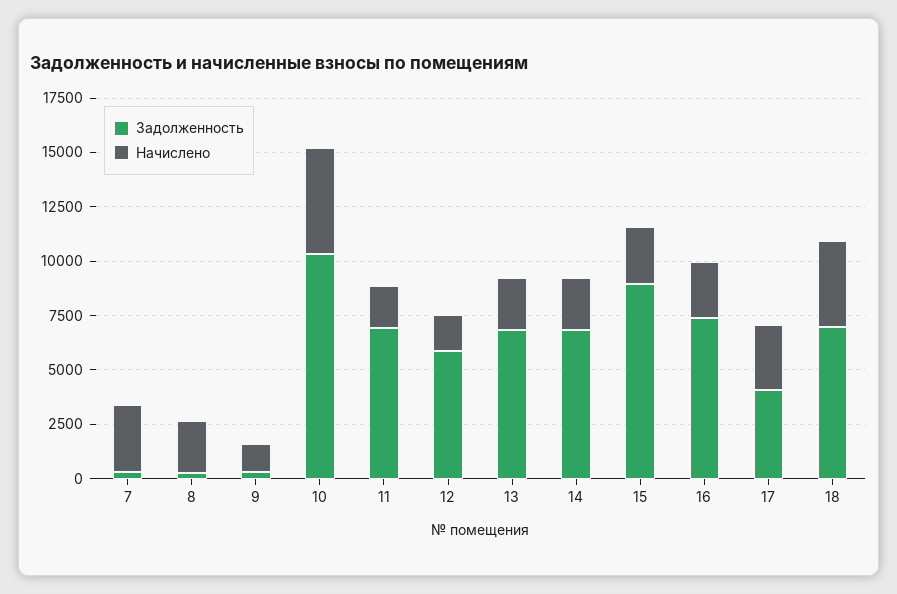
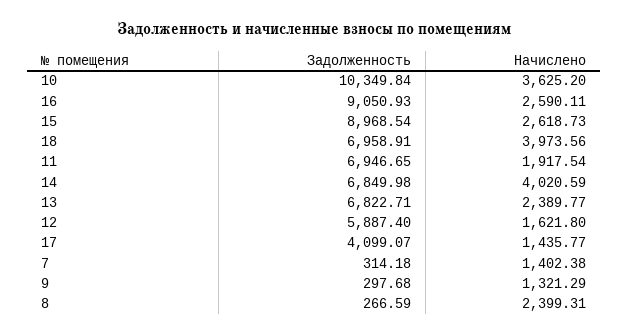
  {
    "Задолженность": {
      "7": 314.18,
      "8": 266.59,
      "9": 297.68,
      "10": 10349.84,
      "11": 6946.65,
      "12": 5887.4,
      "13": 6822.71,
      "14": 6849.98,
      "15": 8968.54,
-     "16": 7500,
+     "16": 9050.93,
      "17": 4099.07,
      "18": 6958.91
    },
    "Начислено": {
-     "7": 3000,
+     "7": 1402.38,
      "8": 2399.31,
      "9": 1321.29,
-     "10": 5000,
+     "10": 3625.2,
      "11": 1917.54,
      "12": 1621.8,
      "13": 2389.77,
-     "14": 2500,
+     "14": 4020.59,
      "15": 2618.73,
      "16": 2590.11,
-     "17": 3000,
+     "17": 1435.77,
      "18": 3973.56
    }
  }

